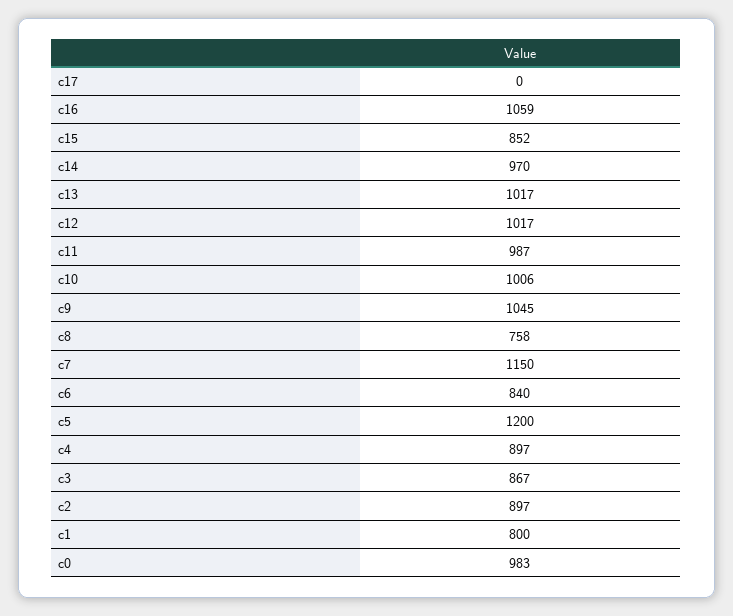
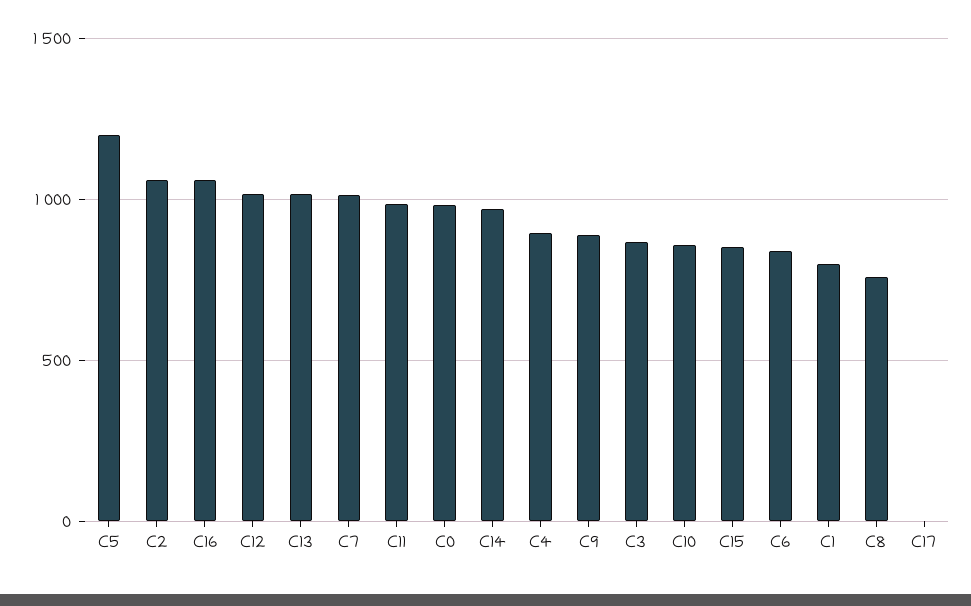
  {
    "c17": 0,
    "c16": 1059,
    "c15": 852,
    "c14": 970,
    "c13": 1017,
    "c12": 1017,
    "c11": 987,
-   "c10": 1006,
+   "c10": 850,
-   "c9": 1045,
+   "c9": 900,
    "c8": 758,
-   "c7": 1150,
+   "c7": 1000,
    "c6": 840,
    "c5": 1200,
    "c4": 897,
    "c3": 867,
-   "c2": 897,
+   "c2": 1050,
    "c1": 800,
    "c0": 983
  }

